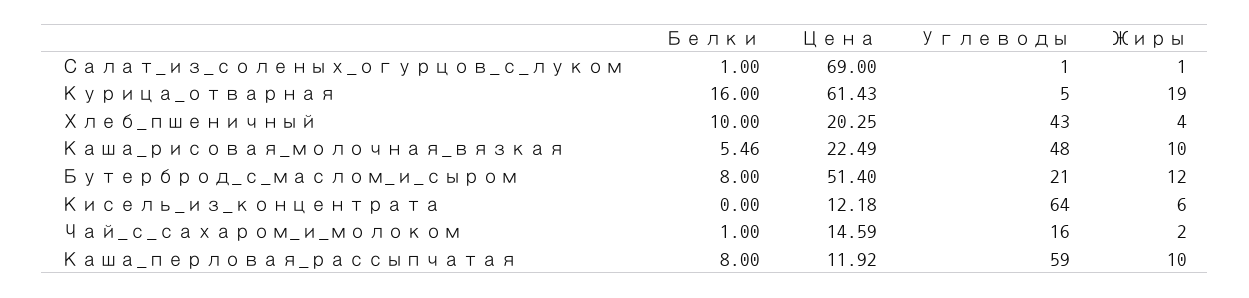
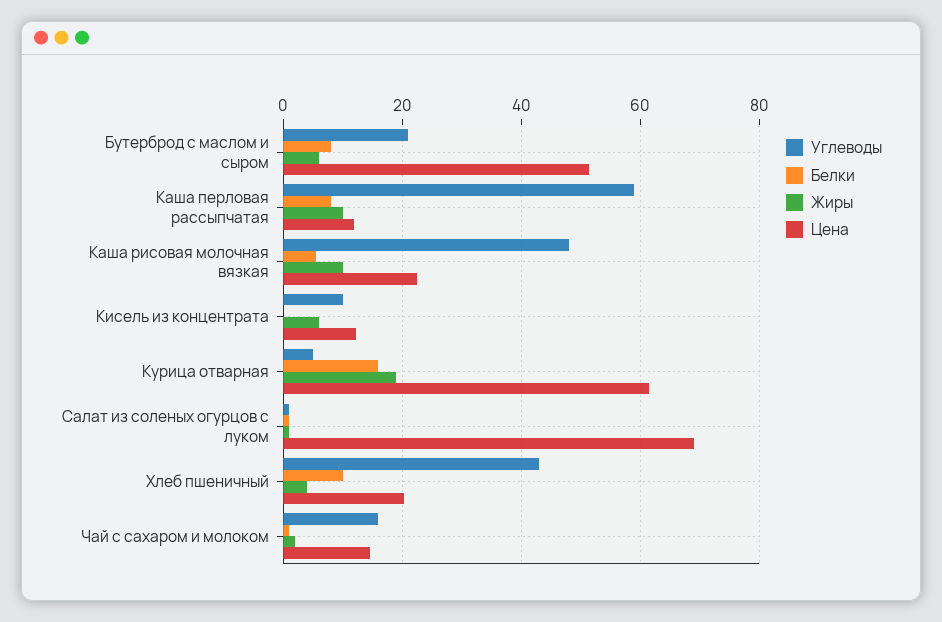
  {
    "Белки": {
      "Салат_из_соленых_огурцов_с_луком": 1,
      "Курица_отварная": 16,
      "Хлеб_пшеничный": 10,
      "Каша_рисовая_молочная_вязкая": 5.46,
      "Бутерброд_с_маслом_и_сыром": 8,
      "Кисель_из_концентрата": 0,
      "Чай_с_сахаром_и_молоком": 1,
      "Каша_перловая_рассыпчатая": 8
    },
    "Цена": {
      "Салат_из_соленых_огурцов_с_луком": 69,
      "Курица_отварная": 61.43,
      "Хлеб_пшеничный": 20.25,
      "Каша_рисовая_молочная_вязкая": 22.49,
      "Бутерброд_с_маслом_и_сыром": 51.4,
      "Кисель_из_концентрата": 12.18,
      "Чай_с_сахаром_и_молоком": 14.59,
      "Каша_перловая_рассыпчатая": 11.92
    },
    "Углеводы": {
      "Салат_из_соленых_огурцов_с_луком": 1,
      "Курица_отварная": 5,
      "Хлеб_пшеничный": 43,
      "Каша_рисовая_молочная_вязкая": 48,
      "Бутерброд_с_маслом_и_сыром": 21,
-     "Кисель_из_концентрата": 64,
+     "Кисель_из_концентрата": 10,
      "Чай_с_сахаром_и_молоком": 16,
      "Каша_перловая_рассыпчатая": 59
    },
    "Жиры": {
      "Салат_из_соленых_огурцов_с_луком": 1,
      "Курица_отварная": 19,
      "Хлеб_пшеничный": 4,
      "Каша_рисовая_молочная_вязкая": 10,
-     "Бутерброд_с_маслом_и_сыром": 12,
+     "Бутерброд_с_маслом_и_сыром": 6,
      "Кисель_из_концентрата": 6,
      "Чай_с_сахаром_и_молоком": 2,
      "Каша_перловая_рассыпчатая": 10
    }
  }

